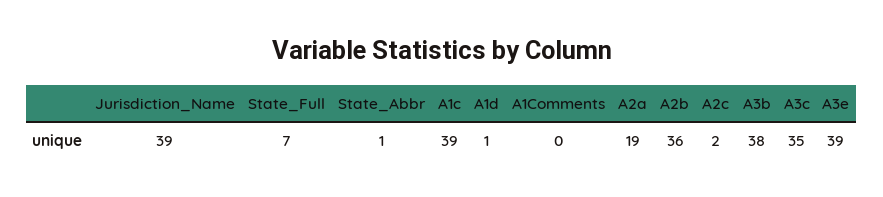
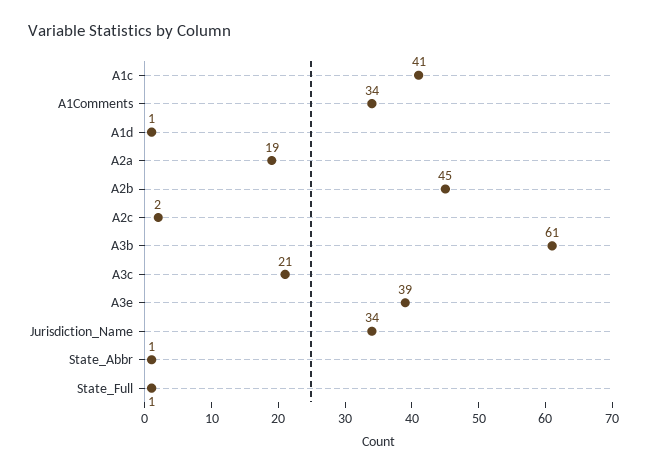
  {
-   "Jurisdiction_Name": 39,
+   "Jurisdiction_Name": 34,
-   "State_Full": 7,
+   "State_Full": 1,
    "State_Abbr": 1,
-   "A1c": 39,
+   "A1c": 41,
    "A1d": 1,
-   "A1Comments": 0,
+   "A1Comments": 34,
    "A2a": 19,
-   "A2b": 36,
+   "A2b": 45,
    "A2c": 2,
-   "A3b": 38,
+   "A3b": 61,
-   "A3c": 35,
+   "A3c": 21,
    "A3e": 39
  }

